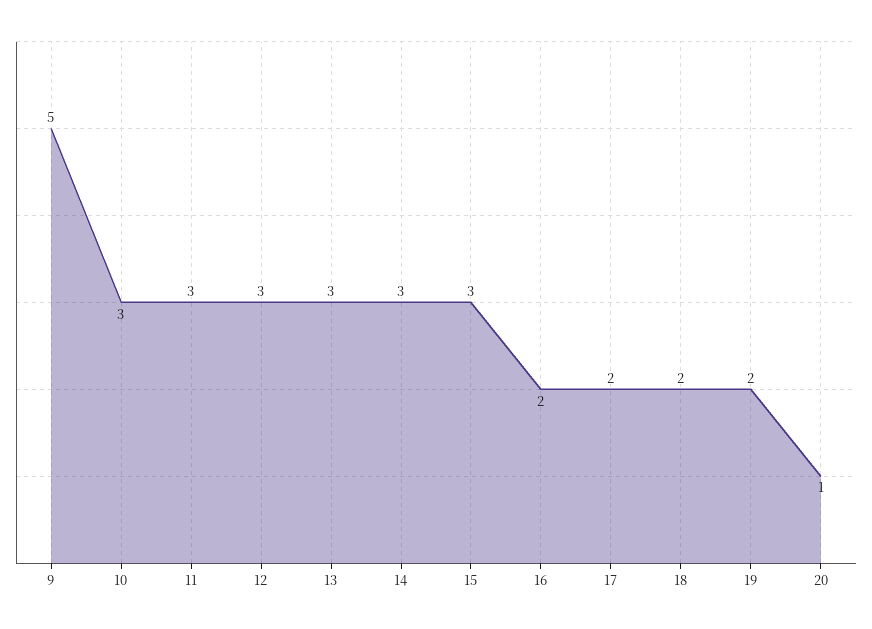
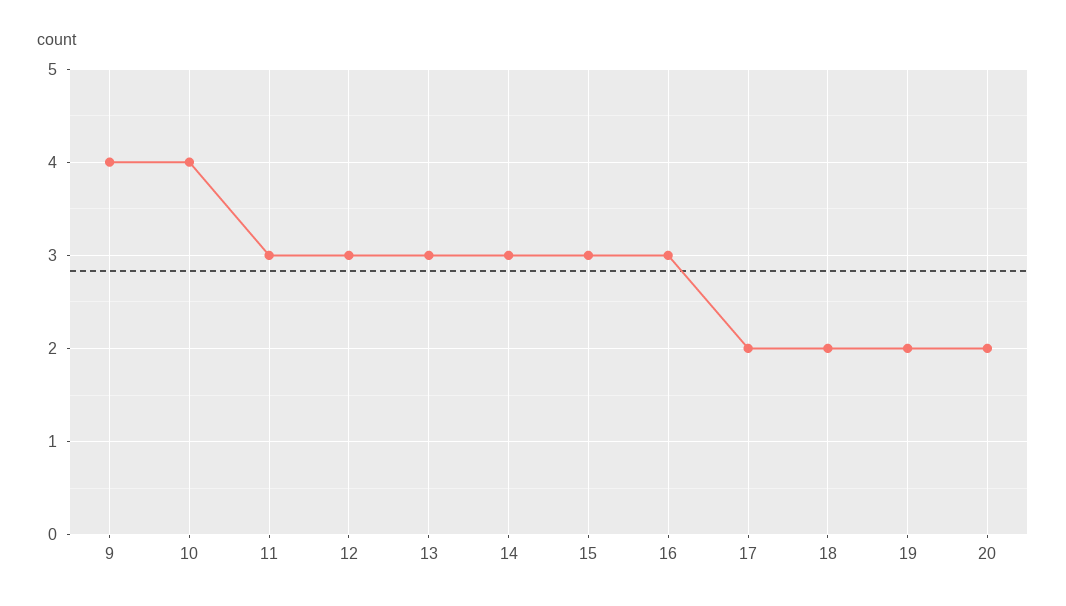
  {
-   "9": 5,
+   "9": 4,
-   "10": 3,
+   "10": 4,
    "11": 3,
    "12": 3,
    "13": 3,
    "14": 3,
    "15": 3,
-   "16": 2,
+   "16": 3,
    "17": 2,
    "18": 2,
    "19": 2,
-   "20": 1
+   "20": 2
  }

